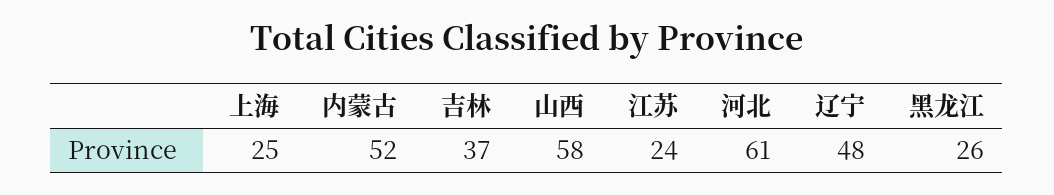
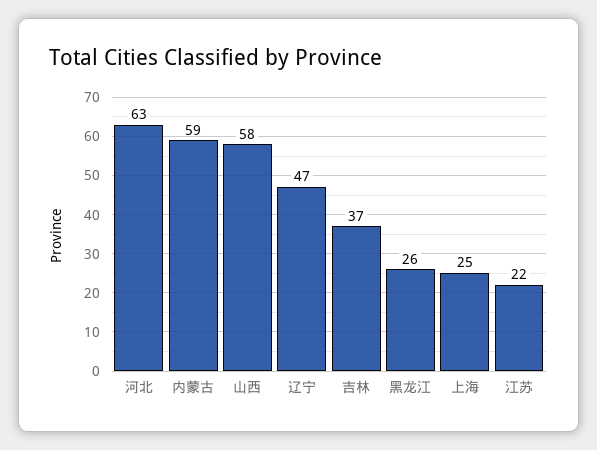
  {
    "上海": 25,
-   "内蒙古": 52,
+   "内蒙古": 59,
    "吉林": 37,
    "山西": 58,
-   "江苏": 24,
+   "江苏": 22,
-   "河北": 61,
+   "河北": 63,
-   "辽宁": 48,
+   "辽宁": 47,
    "黑龙江": 26
  }

